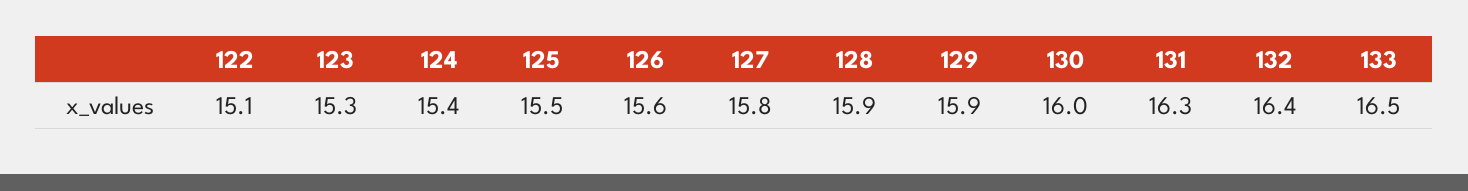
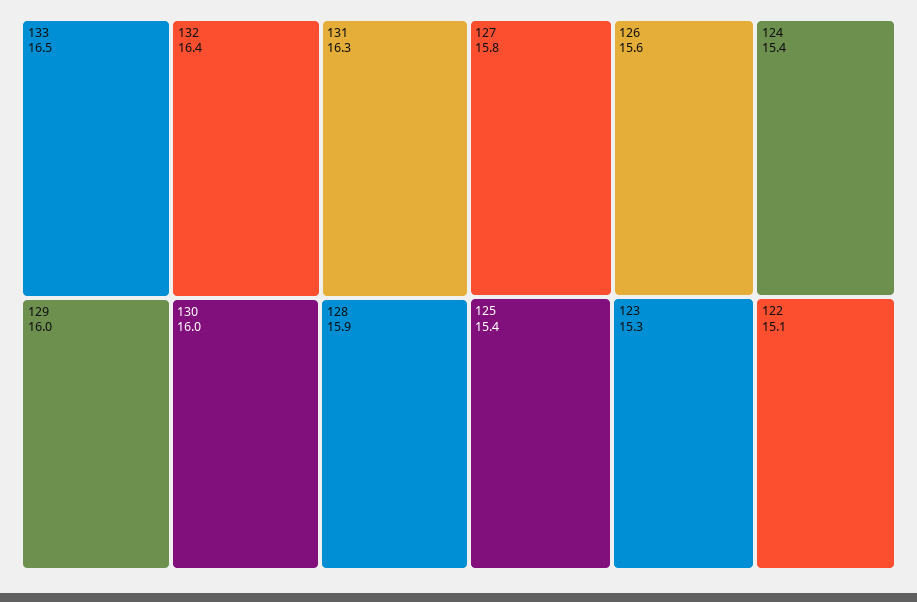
  {
    "122": 15.1,
    "123": 15.3,
    "124": 15.4,
-   "125": 15.5,
+   "125": 15.4,
    "126": 15.6,
    "127": 15.8,
    "128": 15.9,
-   "129": 15.9,
+   "129": 16,
    "130": 16,
    "131": 16.3,
    "132": 16.4,
    "133": 16.5
  }

